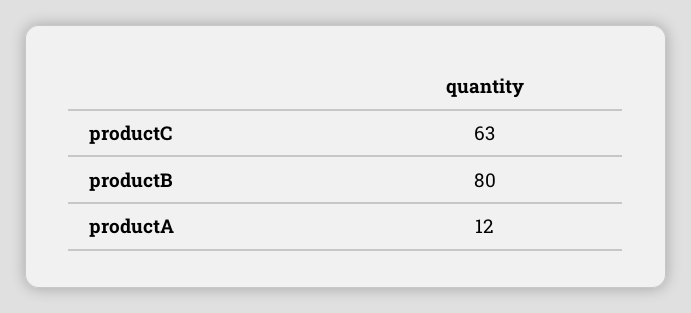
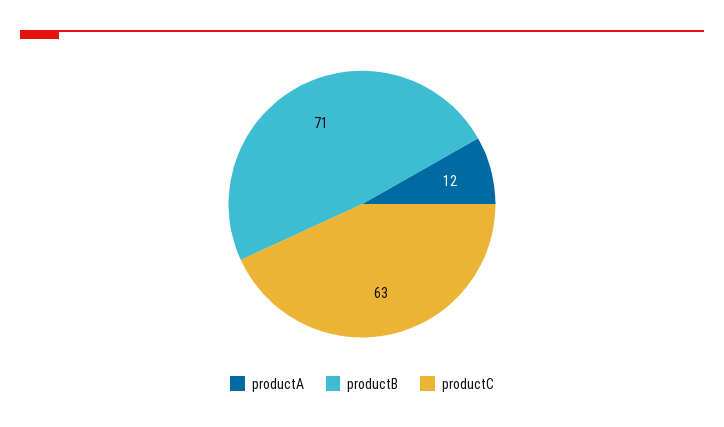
  {
    "productC": 63,
-   "productB": 80,
+   "productB": 71,
    "productA": 12
  }

